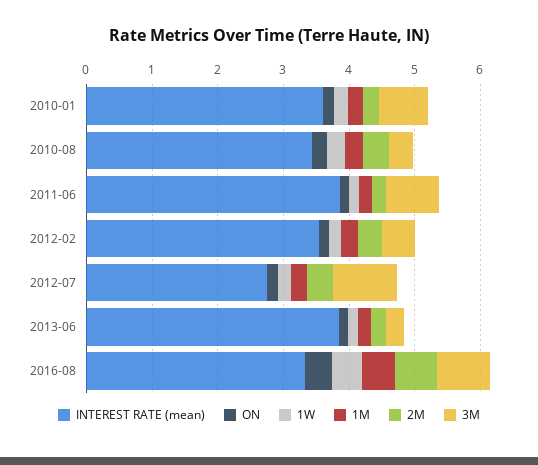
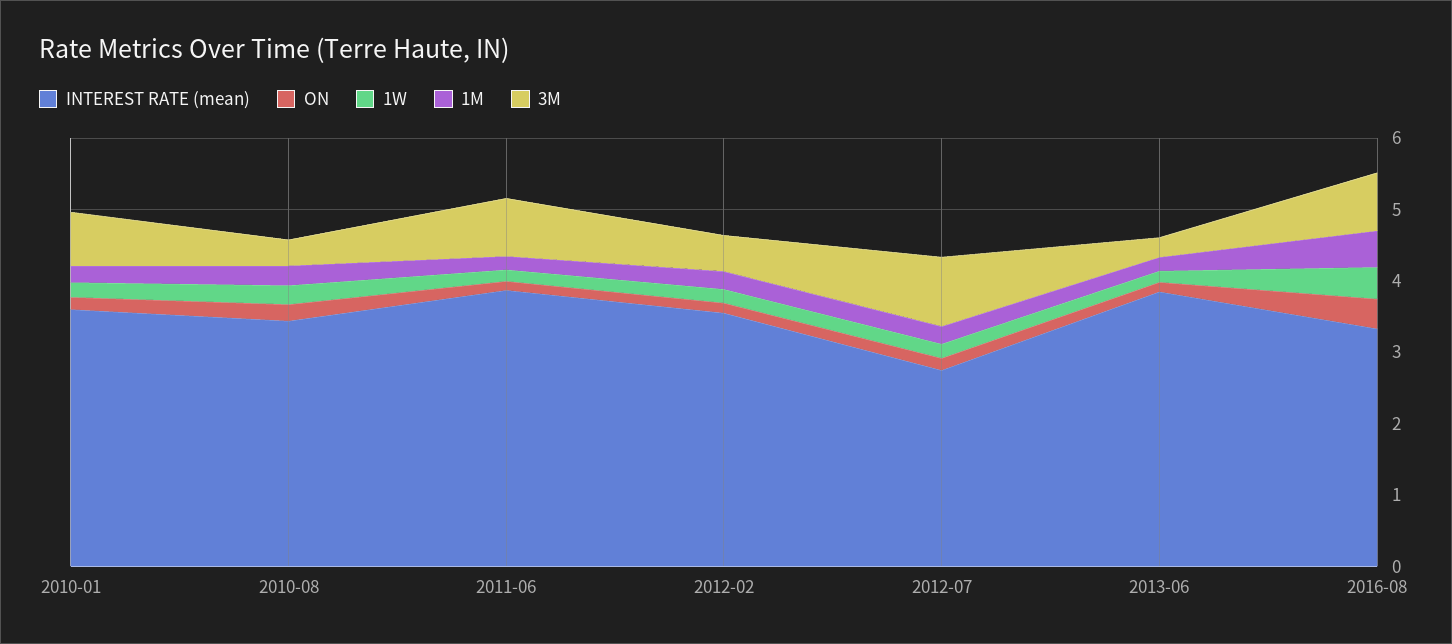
  {
    "INTEREST RATE (mean)": {
      "2010-01": 3.6,
      "2010-08": 3.4,
      "2011-06": 3.8,
      "2012-02": 3.6,
      "2012-07": 2.8,
      "2013-06": 3.8,
      "2016-08": 3.4
    },
    "ON": {
      "2010-01": 0.2,
      "2010-08": 0.2,
      "2011-06": 0.2,
      "2012-02": 0.2,
      "2012-07": 0.2,
      "2013-06": 0.2,
      "2016-08": 0.4
    },
    "1W": {
      "2010-01": 0.2,
      "2010-08": 0.2,
      "2011-06": 0.2,
      "2012-02": 0.2,
      "2012-07": 0.2,
      "2013-06": 0.2,
      "2016-08": 0.4
    },
    "1M": {
      "2010-01": 0.2,
      "2010-08": 0.2,
      "2011-06": 0.2,
      "2012-02": 0.2,
      "2012-07": 0.2,
      "2013-06": 0.2,
      "2016-08": 0.6
    },
-   "2M": {
-     "2010-01": 0.2,
-     "2010-08": 0.4,
-     "2011-06": 0.2,
-     "2012-02": 0.4,
-     "2012-07": 0.4,
-     "2013-06": 0.2,
-     "2016-08": 0.6
-   },
    "3M": {
      "2010-01": 0.8,
      "2010-08": 0.4,
      "2011-06": 0.8,
      "2012-02": 0.6,
      "2012-07": 1,
      "2013-06": 0.2,
      "2016-08": 0.8
    }
  }

